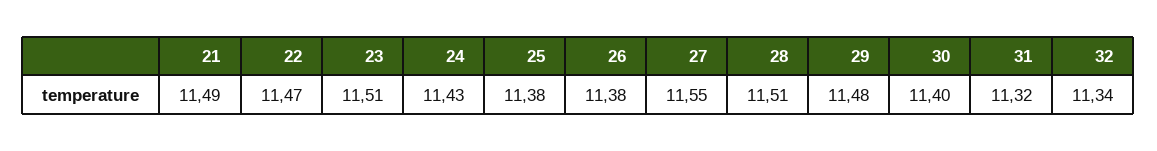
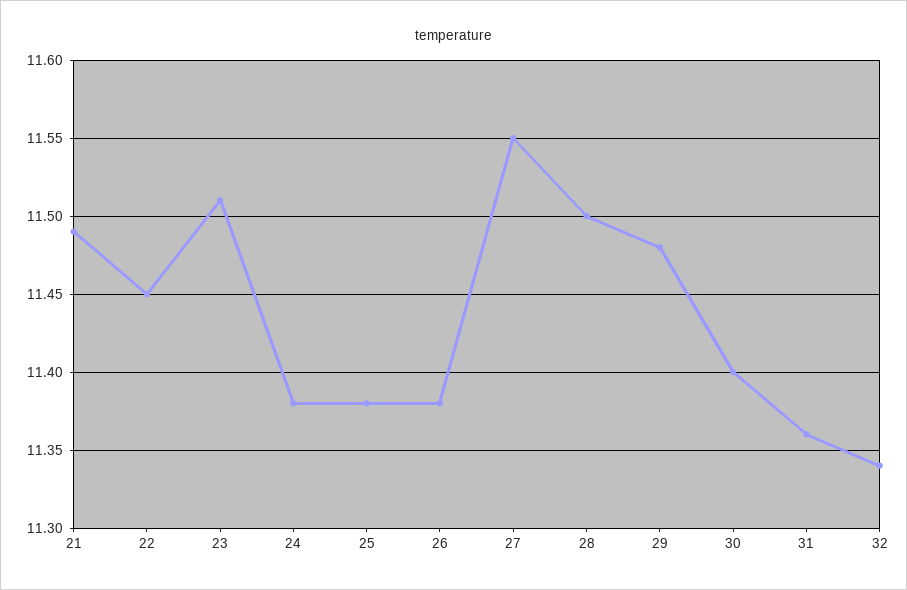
  {
    "21": 11.49,
-   "22": 11.47,
+   "22": 11.45,
    "23": 11.51,
-   "24": 11.43,
+   "24": 11.38,
    "25": 11.38,
    "26": 11.38,
    "27": 11.55,
-   "28": 11.51,
+   "28": 11.5,
    "29": 11.48,
    "30": 11.4,
-   "31": 11.32,
+   "31": 11.36,
    "32": 11.34
  }

